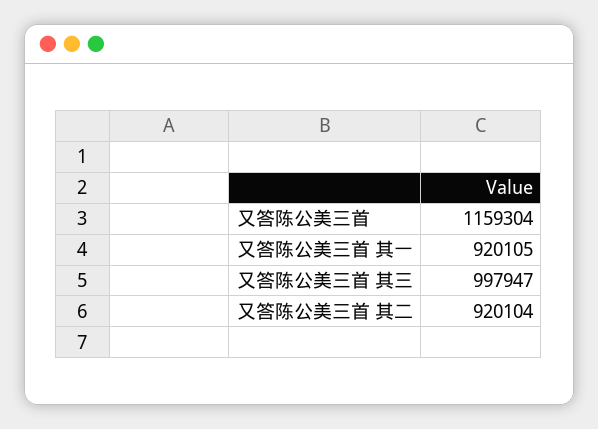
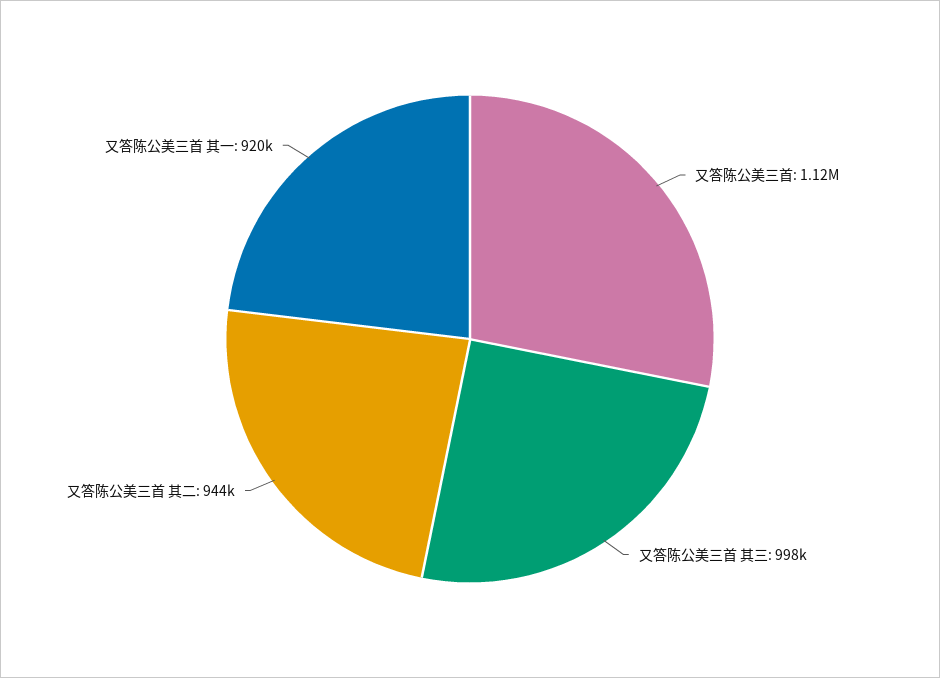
  {
-   "又答陈公美三首": 1159304,
+   "又答陈公美三首": 1120000,
    "又答陈公美三首 其一": 920105,
    "又答陈公美三首 其三": 997947,
-   "又答陈公美三首 其二": 920104
+   "又答陈公美三首 其二": 944000
  }

